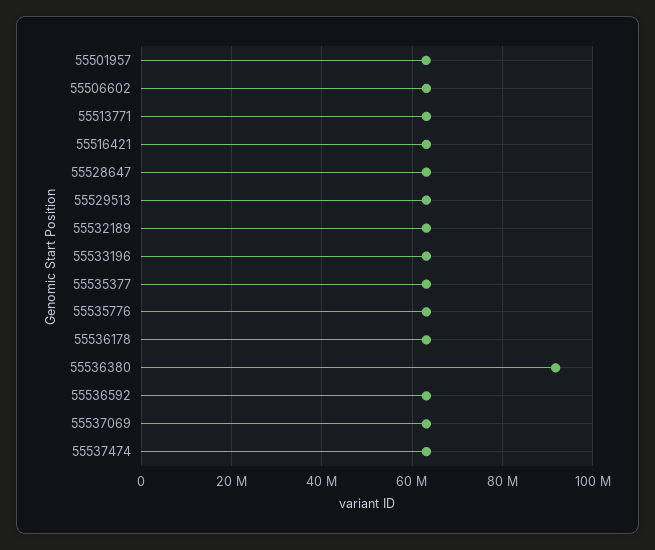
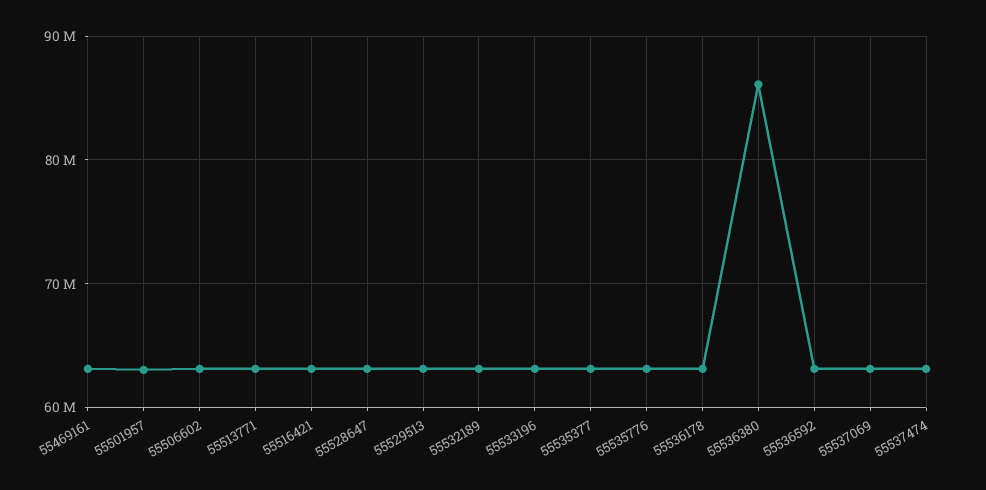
  {
    "55501957": 63000000,
    "55506602": 63000000,
    "55513771": 63000000,
    "55516421": 63000000,
    "55528647": 63000000,
    "55529513": 63000000,
    "55532189": 63000000,
    "55533196": 63000000,
    "55535377": 63000000,
    "55535776": 63000000,
    "55536178": 63000000,
-   "55536380": 92000000,
+   "55536380": 86000000,
    "55536592": 63000000,
    "55537069": 63000000,
-   "55537474": 63000000
+   "55537474": 63000000,
+   "55469161": 63000000
  }

